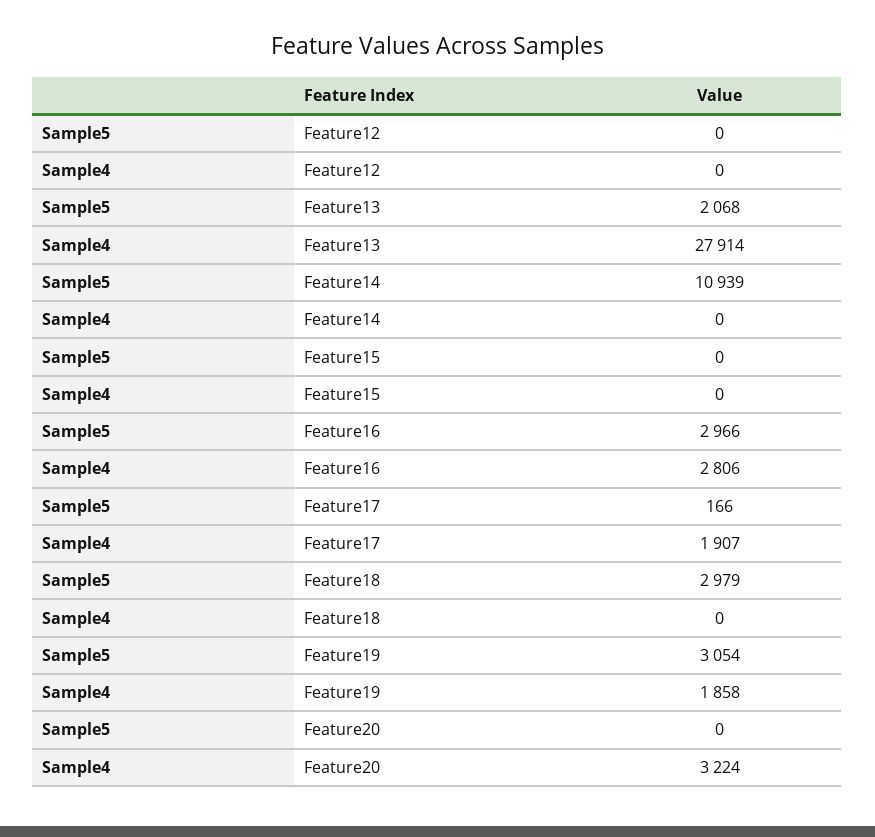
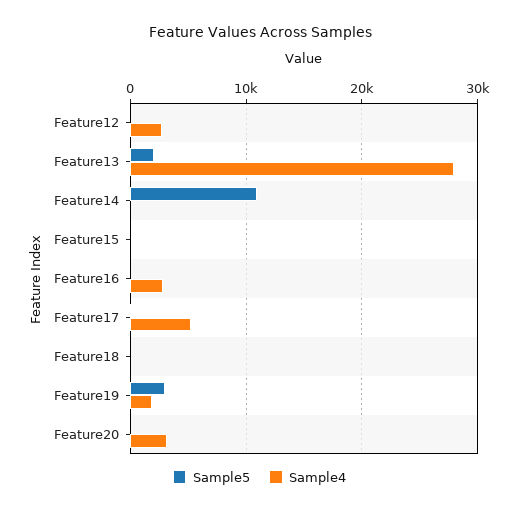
  {
    "Sample5": {
      "Feature12": 0,
      "Feature13": 2068,
      "Feature14": 10939,
      "Feature15": 0,
-     "Feature16": 2966,
+     "Feature16": 0,
      "Feature17": 166,
-     "Feature18": 2979,
+     "Feature18": 0,
      "Feature19": 3054,
      "Feature20": 0
    },
    "Sample4": {
-     "Feature12": 0,
+     "Feature12": 3000,
      "Feature13": 27914,
      "Feature14": 0,
      "Feature15": 0,
      "Feature16": 2806,
-     "Feature17": 1907,
+     "Feature17": 5000,
      "Feature18": 0,
      "Feature19": 1858,
      "Feature20": 3224
    }
  }

